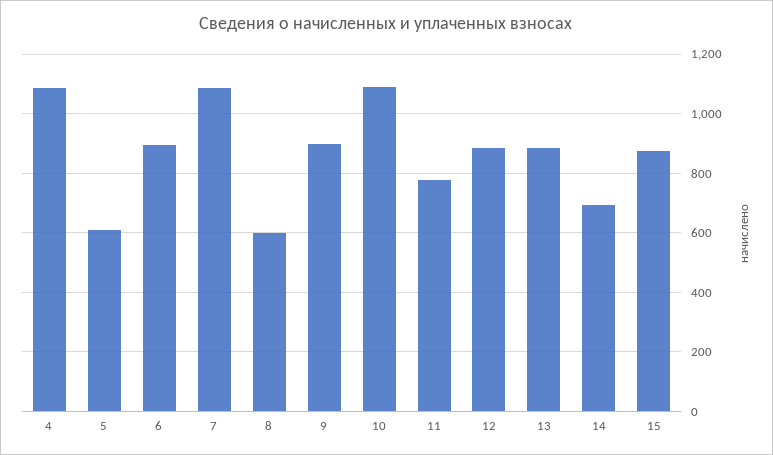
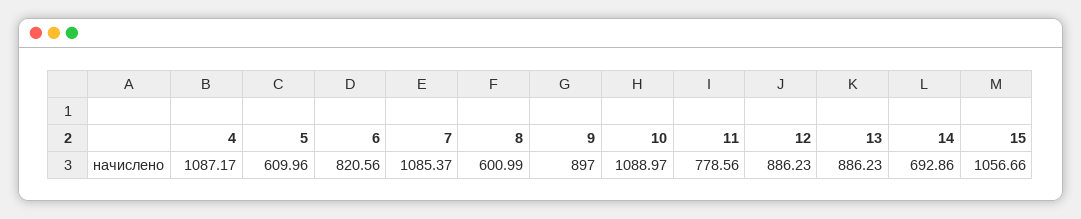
  {
    "4": 1087.17,
    "5": 609.96,
-   "6": 900,
+   "6": 820.56,
    "7": 1085.37,
    "8": 600.99,
    "9": 897,
    "10": 1088.97,
    "11": 778.56,
    "12": 886.23,
    "13": 886.23,
    "14": 692.86,
-   "15": 875
+   "15": 1056.66
  }

